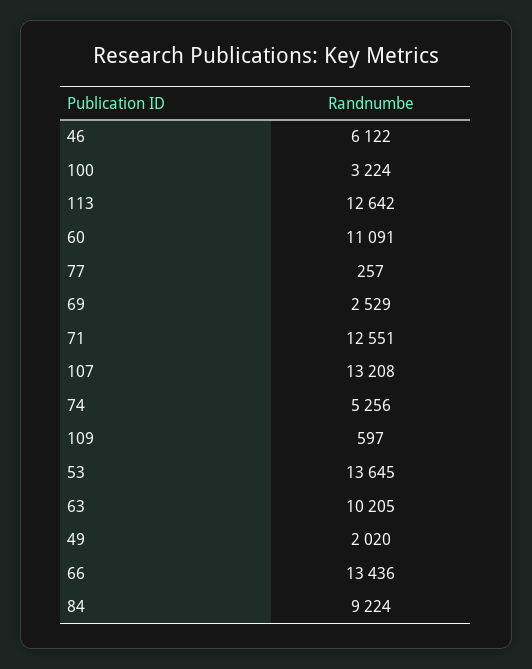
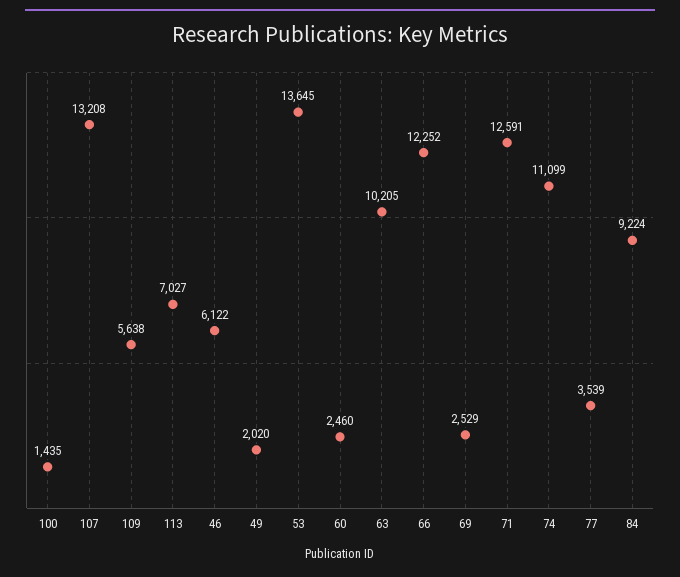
  {
    "46": 6122,
-   "100": 3224,
+   "100": 1435,
-   "113": 12642,
+   "113": 7027,
-   "60": 11091,
+   "60": 2460,
-   "77": 257,
+   "77": 3539,
    "69": 2529,
-   "71": 12551,
+   "71": 12591,
    "107": 13208,
-   "74": 5256,
+   "74": 11099,
-   "109": 597,
+   "109": 5638,
    "53": 13645,
    "63": 10205,
    "49": 2020,
-   "66": 13436,
+   "66": 12252,
    "84": 9224
  }

